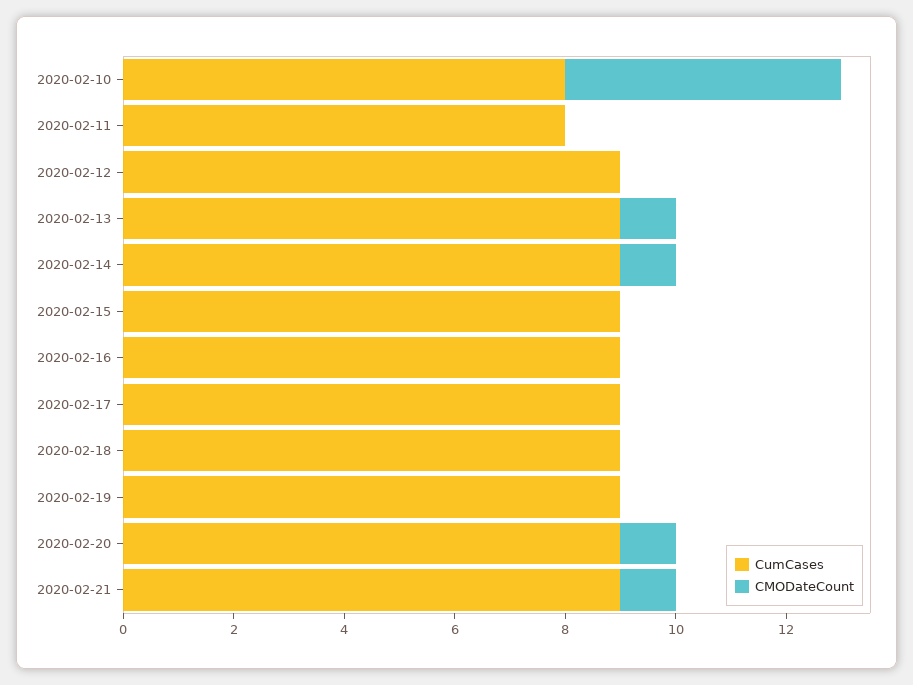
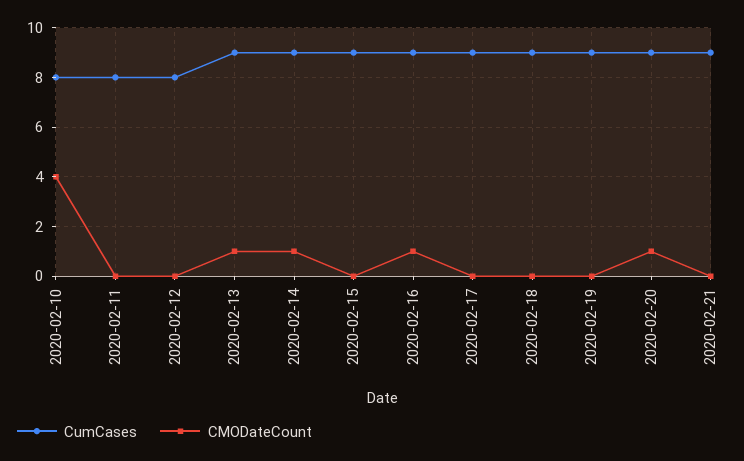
  {
    "CumCases": {
      "2020-02-10": 8,
      "2020-02-11": 8,
-     "2020-02-12": 9,
+     "2020-02-12": 8,
      "2020-02-13": 9,
      "2020-02-14": 9,
      "2020-02-15": 9,
      "2020-02-16": 9,
      "2020-02-17": 9,
      "2020-02-18": 9,
      "2020-02-19": 9,
      "2020-02-20": 9,
      "2020-02-21": 9
    },
    "CMODateCount": {
-     "2020-02-10": 5,
+     "2020-02-10": 4,
      "2020-02-11": 0,
      "2020-02-12": 0,
      "2020-02-13": 1,
      "2020-02-14": 1,
      "2020-02-15": 0,
-     "2020-02-16": 0,
+     "2020-02-16": 1,
      "2020-02-17": 0,
      "2020-02-18": 0,
      "2020-02-19": 0,
      "2020-02-20": 1,
-     "2020-02-21": 1
+     "2020-02-21": 0
    }
  }

